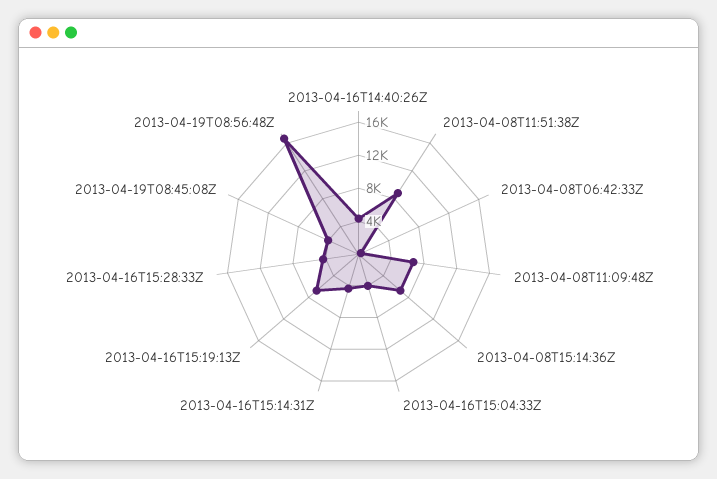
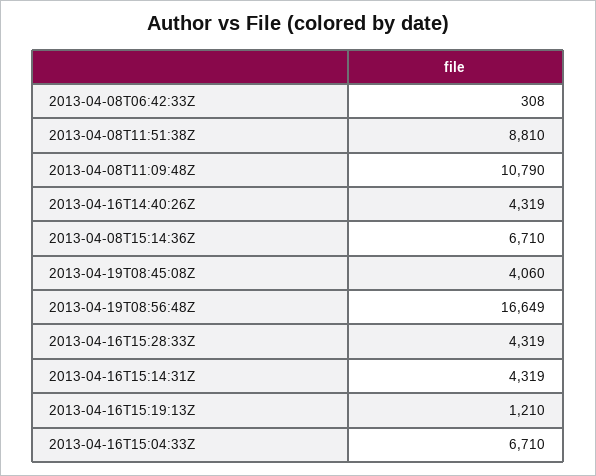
  {
    "2013-04-16T14:40:26Z": 4319,
    "2013-04-08T11:51:38Z": 8810,
    "2013-04-08T06:42:33Z": 308,
-   "2013-04-08T11:09:48Z": 7000,
+   "2013-04-08T11:09:48Z": 10790,
    "2013-04-08T15:14:36Z": 6710,
-   "2013-04-16T15:04:33Z": 4000,
+   "2013-04-16T15:04:33Z": 6710,
    "2013-04-16T15:14:31Z": 4319,
-   "2013-04-16T15:19:13Z": 7000,
+   "2013-04-16T15:19:13Z": 1210,
    "2013-04-16T15:28:33Z": 4319,
    "2013-04-19T08:45:08Z": 4060,
    "2013-04-19T08:56:48Z": 16649
  }

